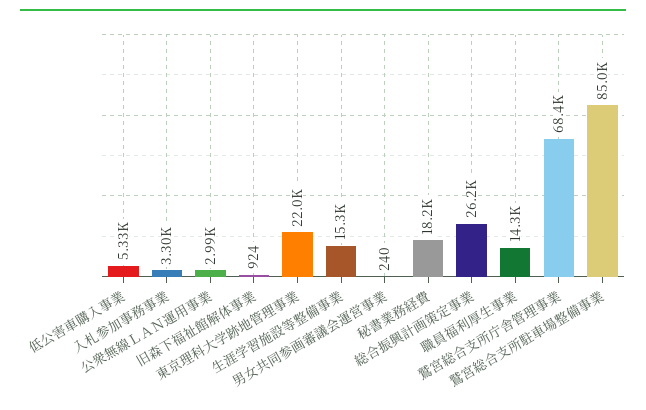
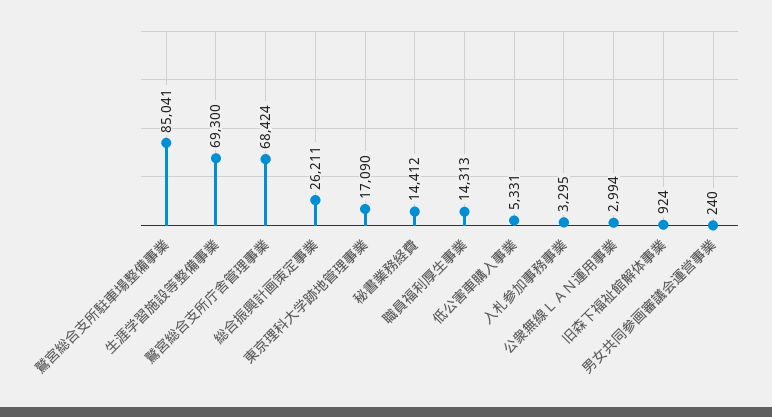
  {
    "低公害車購入事業": 5331,
    "入札参加事務事業": 3295,
    "公衆無線ＬＡＮ運用事業": 2994,
    "旧森下福祉館解体事業": 924,
-   "東京理科大学跡地管理事業": 22000,
+   "東京理科大学跡地管理事業": 17090,
-   "生涯学習施設等整備事業": 15300,
+   "生涯学習施設等整備事業": 69300,
    "男女共同参画審議会運営事業": 240,
-   "秘書業務経費": 18200,
+   "秘書業務経費": 14412,
    "総合振興計画策定事業": 26211,
    "職員福利厚生事業": 14313,
    "鷲宮総合支所庁舎管理事業": 68424,
    "鷲宮総合支所駐車場整備事業": 85041
  }

